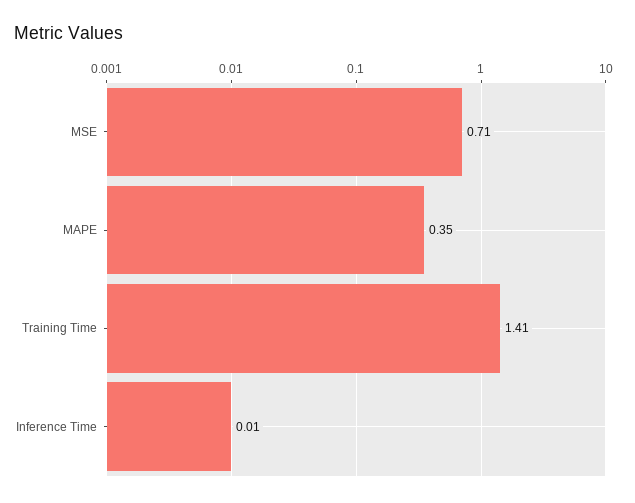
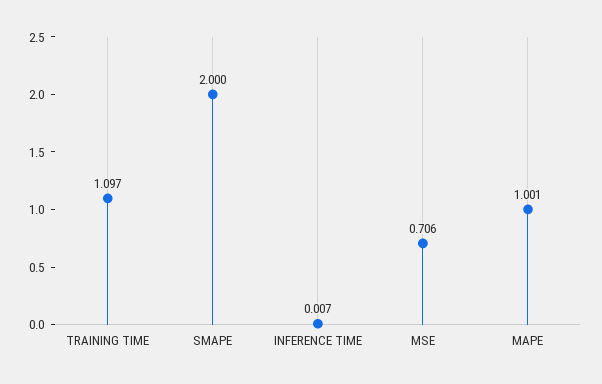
  {
    "MSE": 0.706,
-   "MAPE": 0.35,
+   "MAPE": 1.001,
-   "Training Time": 1.41,
+   "Training Time": 1.097,
-   "Inference Time": 0.007
+   "Inference Time": 0.007,
+   "SMAPE": 2
  }

